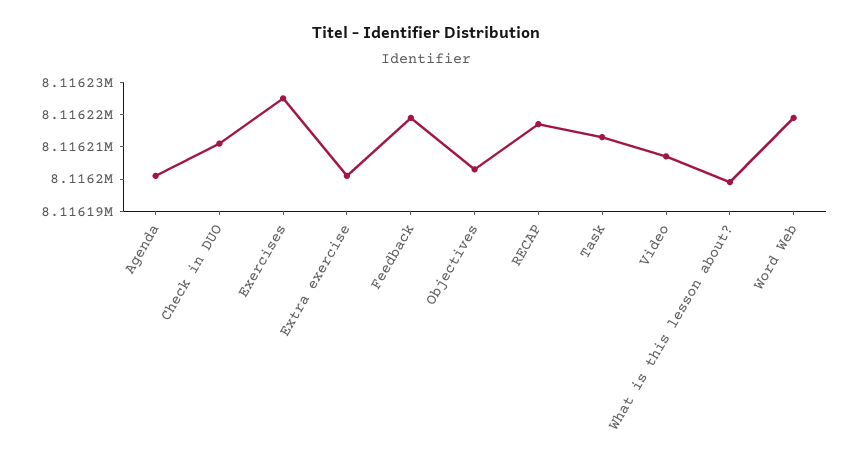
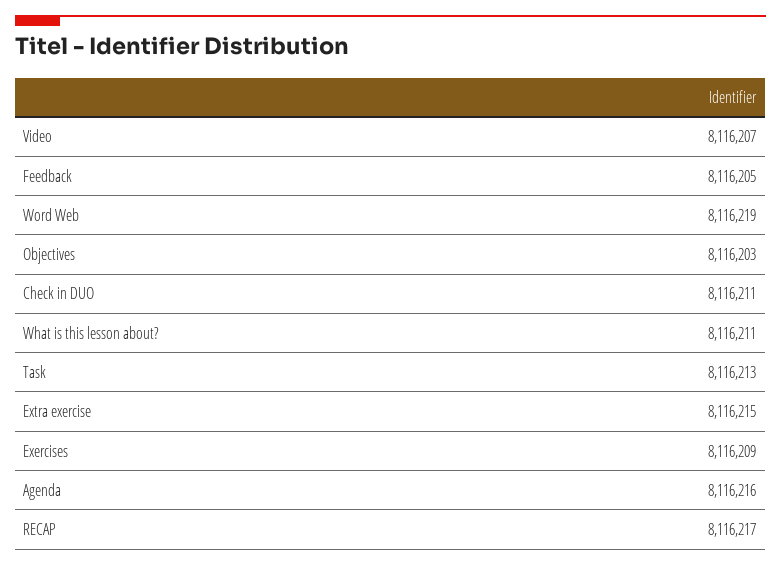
  {
-   "Agenda": 8116200,
+   "Agenda": 8116216,
    "Check in DUO": 8116211,
-   "Exercises": 8116225,
+   "Exercises": 8116209,
-   "Extra exercise": 8116200,
+   "Extra exercise": 8116215,
-   "Feedback": 8116220,
+   "Feedback": 8116205,
    "Objectives": 8116203,
    "RECAP": 8116217,
    "Task": 8116213,
    "Video": 8116207,
-   "What is this lesson about?": 8116200,
+   "What is this lesson about?": 8116211,
    "Word Web": 8116219
  }

